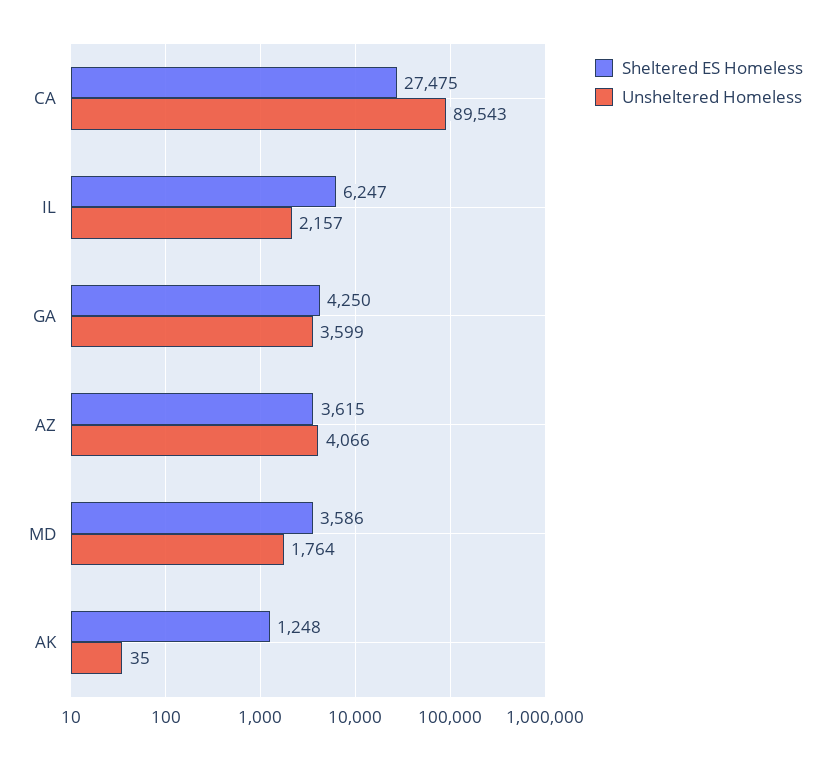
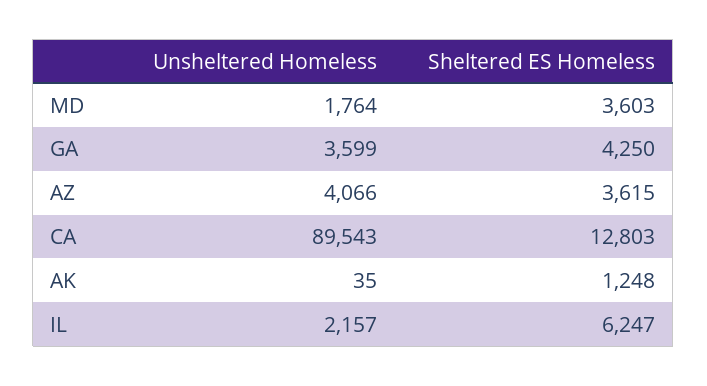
  {
    "Sheltered ES Homeless": {
-     "CA": 27475,
+     "CA": 12803,
      "IL": 6247,
      "GA": 4250,
      "AZ": 3615,
-     "MD": 3586,
+     "MD": 3603,
      "AK": 1248
    },
    "Unsheltered Homeless": {
      "CA": 89543,
      "IL": 2157,
      "GA": 3599,
      "AZ": 4066,
      "MD": 1764,
      "AK": 35
    }
  }

